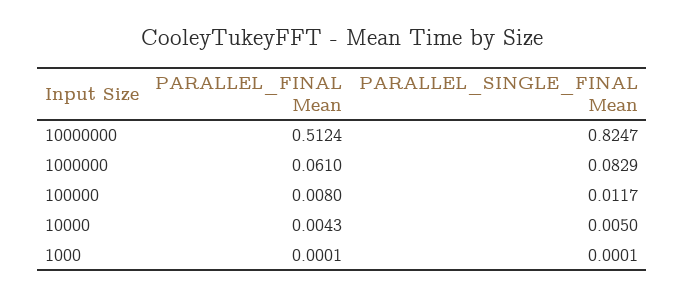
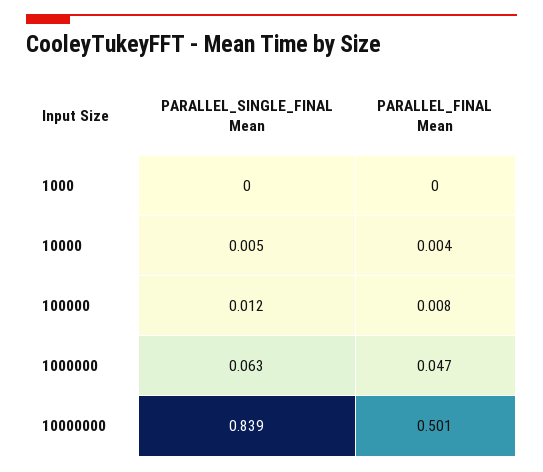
  {
    "PARALLEL_FINAL Mean": {
-     "10000000": 0.5124,
+     "10000000": 0.501,
-     "1000000": 0.061,
+     "1000000": 0.047,
      "100000": 0.008,
      "10000": 0.0043,
      "1000": 0.0001
    },
    "PARALLEL_SINGLE_FINAL Mean": {
-     "10000000": 0.8247,
+     "10000000": 0.839,
-     "1000000": 0.0829,
+     "1000000": 0.063,
      "100000": 0.0117,
      "10000": 0.005,
      "1000": 0.0001
    }
  }

